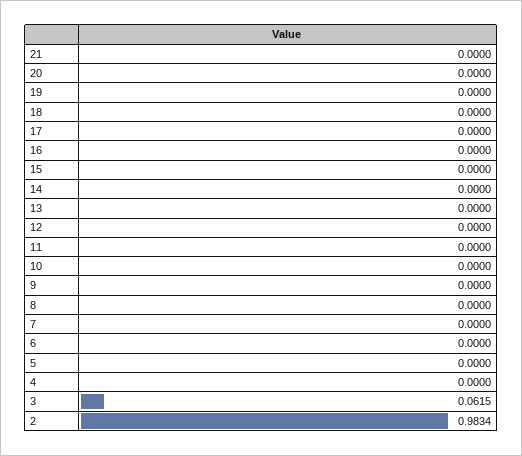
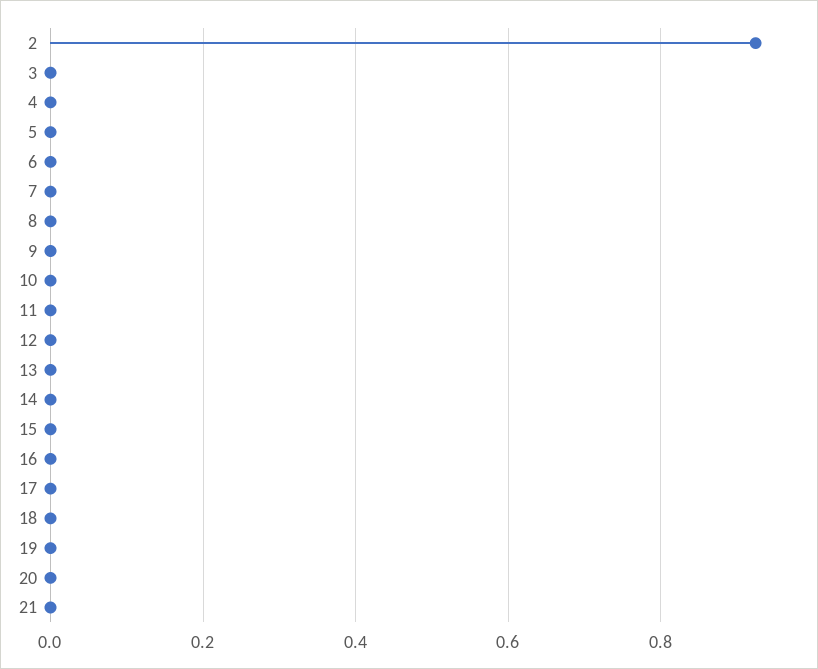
  {
    "21": 0,
    "20": 0,
    "19": 0,
    "18": 0,
    "17": 0,
    "16": 0,
    "15": 0,
    "14": 0,
    "13": 0,
    "12": 0,
    "11": 0,
    "10": 0,
    "9": 0,
    "8": 0,
    "7": 0,
    "6": 0,
    "5": 0,
    "4": 0,
-   "3": 0.0615,
+   "3": 0,
-   "2": 0.9834
+   "2": 0.92
  }

